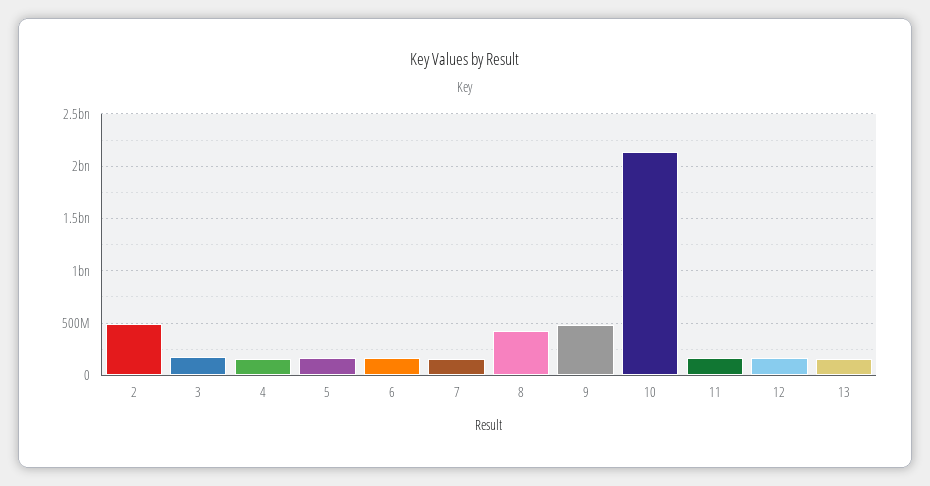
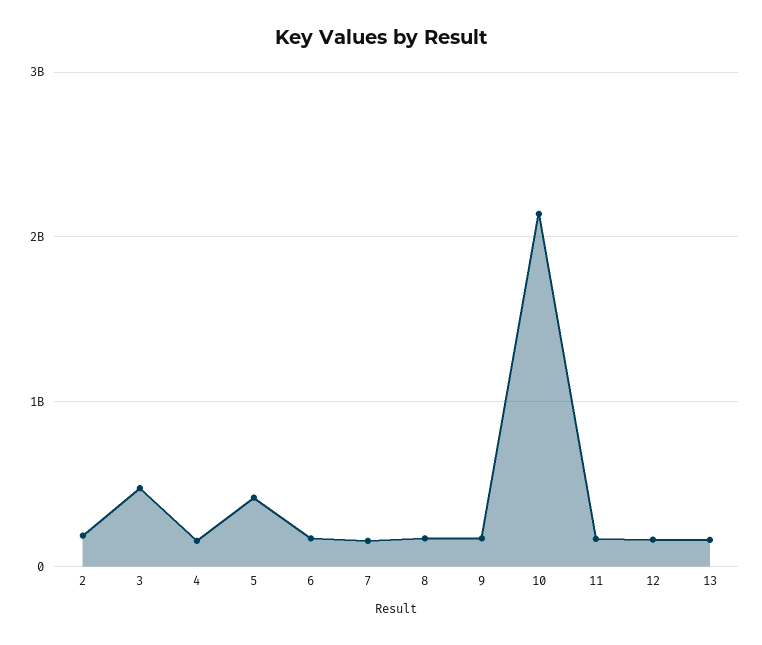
  {
-   "2": 500000000,
+   "2": 200000000,
-   "3": 200000000,
+   "3": 500000000,
    "4": 200000000,
-   "5": 200000000,
+   "5": 400000000,
    "6": 200000000,
    "7": 200000000,
-   "8": 400000000,
+   "8": 200000000,
-   "9": 500000000,
+   "9": 200000000,
    "10": 2100000000,
    "11": 200000000,
    "12": 200000000,
    "13": 200000000
  }

